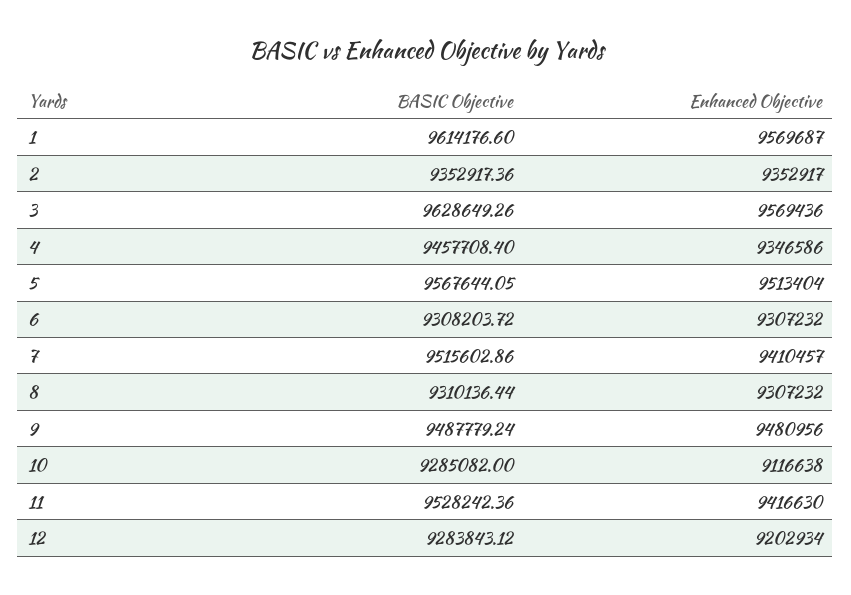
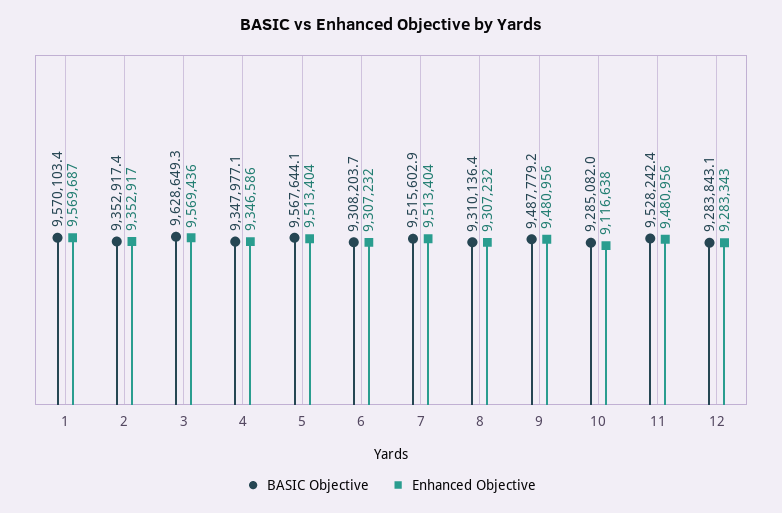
  {
    "BASIC Objective": {
-     "1": 9614176.6,
+     "1": 9570103.4,
      "2": 9352917.36,
      "3": 9628649.26,
-     "4": 9457708.4,
+     "4": 9347977.1,
      "5": 9567644.05,
      "6": 9308203.72,
      "7": 9515602.86,
      "8": 9310136.44,
      "9": 9487779.24,
      "10": 9285082,
      "11": 9528242.36,
      "12": 9283843.12
    },
    "Enhanced Objective": {
      "1": 9569687,
      "2": 9352917,
      "3": 9569436,
      "4": 9346586,
      "5": 9513404,
      "6": 9307232,
-     "7": 9410457,
+     "7": 9513404,
      "8": 9307232,
      "9": 9480956,
      "10": 9116638,
-     "11": 9416630,
+     "11": 9480956,
-     "12": 9202934
+     "12": 9283343
    }
  }

